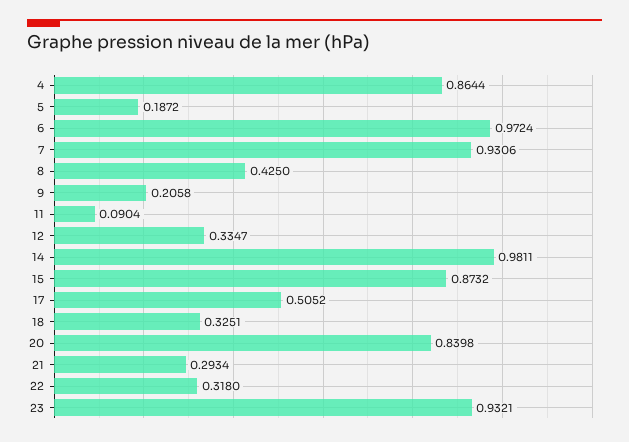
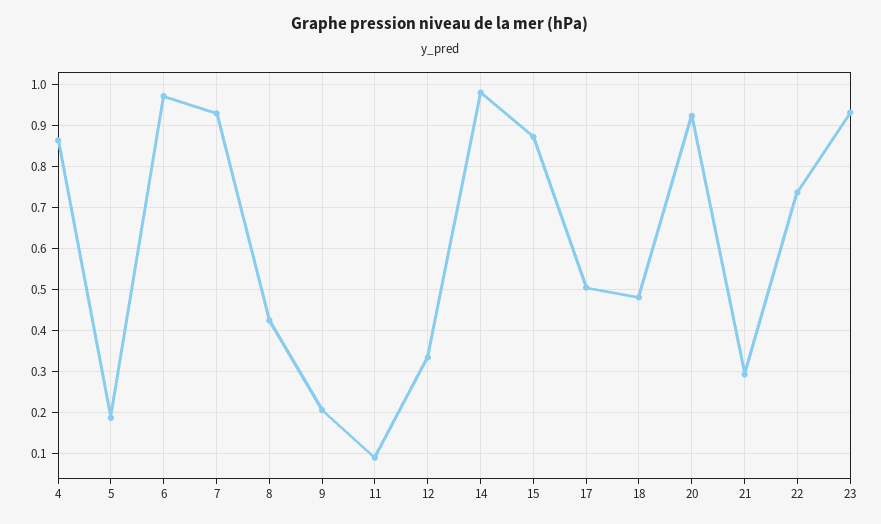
  {
    "4": 0.8644,
    "5": 0.1872,
    "6": 0.9724,
    "7": 0.9306,
    "8": 0.425,
    "9": 0.2058,
    "11": 0.0904,
    "12": 0.3347,
    "14": 0.9811,
    "15": 0.8732,
    "17": 0.5052,
-   "18": 0.3251,
+   "18": 0.48,
-   "20": 0.8398,
+   "20": 0.92,
    "21": 0.2934,
-   "22": 0.318,
+   "22": 0.74,
    "23": 0.9321
  }

